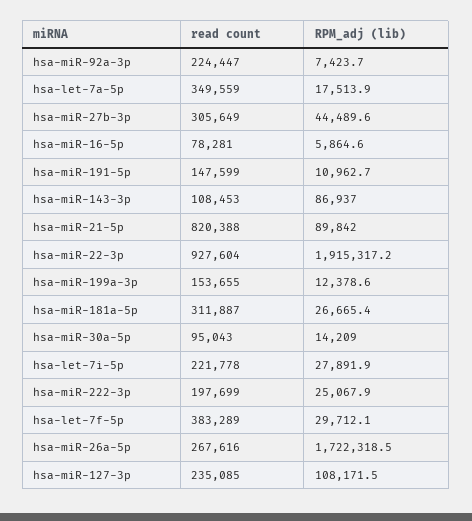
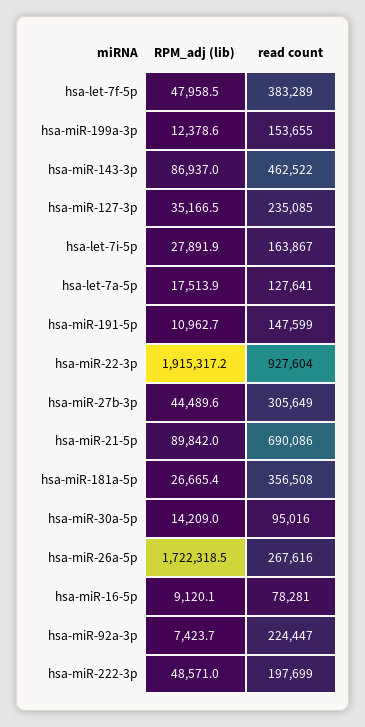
  {
    "read count": {
      "hsa-miR-92a-3p": 224447,
-     "hsa-let-7a-5p": 349559,
+     "hsa-let-7a-5p": 127641,
      "hsa-miR-27b-3p": 305649,
      "hsa-miR-16-5p": 78281,
      "hsa-miR-191-5p": 147599,
-     "hsa-miR-143-3p": 108453,
+     "hsa-miR-143-3p": 462522,
-     "hsa-miR-21-5p": 820388,
+     "hsa-miR-21-5p": 690086,
      "hsa-miR-22-3p": 927604,
      "hsa-miR-199a-3p": 153655,
-     "hsa-miR-181a-5p": 311887,
+     "hsa-miR-181a-5p": 356508,
-     "hsa-miR-30a-5p": 95043,
+     "hsa-miR-30a-5p": 95016,
-     "hsa-let-7i-5p": 221778,
+     "hsa-let-7i-5p": 163867,
      "hsa-miR-222-3p": 197699,
      "hsa-let-7f-5p": 383289,
      "hsa-miR-26a-5p": 267616,
      "hsa-miR-127-3p": 235085
    },
    "RPM_adj (lib)": {
      "hsa-miR-92a-3p": 7423.7,
      "hsa-let-7a-5p": 17513.9,
      "hsa-miR-27b-3p": 44489.6,
-     "hsa-miR-16-5p": 5864.6,
+     "hsa-miR-16-5p": 9120.1,
      "hsa-miR-191-5p": 10962.7,
      "hsa-miR-143-3p": 86937,
      "hsa-miR-21-5p": 89842,
      "hsa-miR-22-3p": 1915317.2,
      "hsa-miR-199a-3p": 12378.6,
      "hsa-miR-181a-5p": 26665.4,
      "hsa-miR-30a-5p": 14209,
      "hsa-let-7i-5p": 27891.9,
-     "hsa-miR-222-3p": 25067.9,
+     "hsa-miR-222-3p": 48571,
-     "hsa-let-7f-5p": 29712.1,
+     "hsa-let-7f-5p": 47958.5,
      "hsa-miR-26a-5p": 1722318.5,
-     "hsa-miR-127-3p": 108171.5
+     "hsa-miR-127-3p": 35166.5
    }
  }

